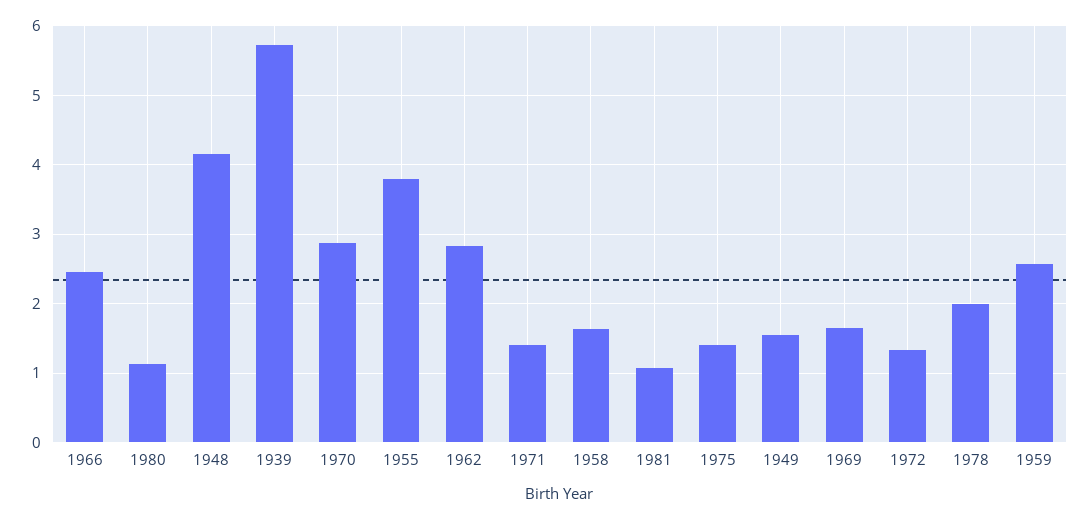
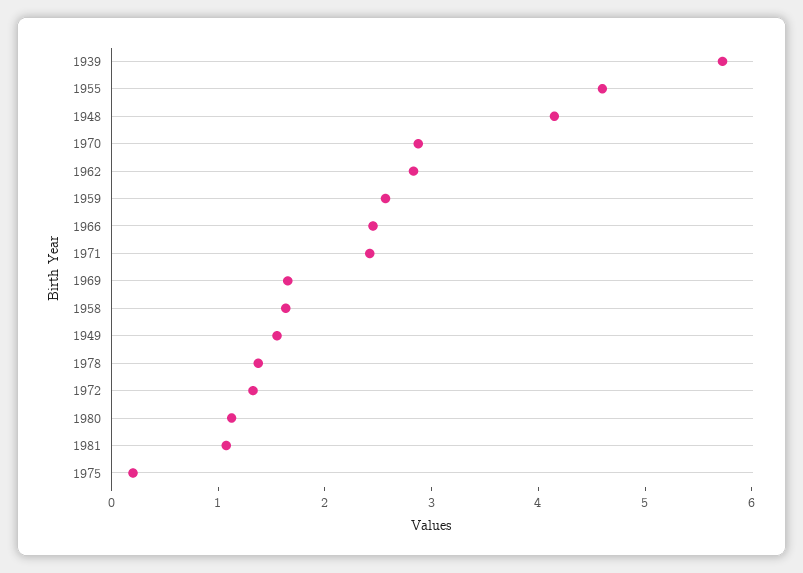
  {
    "1966": 2.5,
    "1980": 1.1,
    "1948": 4.2,
    "1939": 5.7,
    "1970": 2.9,
-   "1955": 3.8,
+   "1955": 4.6,
    "1962": 2.8,
-   "1971": 1.4,
+   "1971": 2.4,
    "1958": 1.6,
    "1981": 1.1,
-   "1975": 1.4,
+   "1975": 0.2,
    "1949": 1.6,
    "1969": 1.7,
    "1972": 1.3,
-   "1978": 2,
+   "1978": 1.4,
    "1959": 2.6
  }

